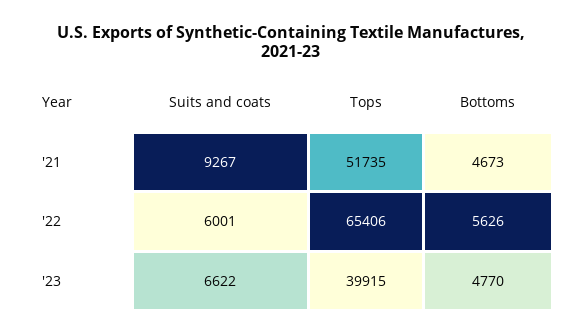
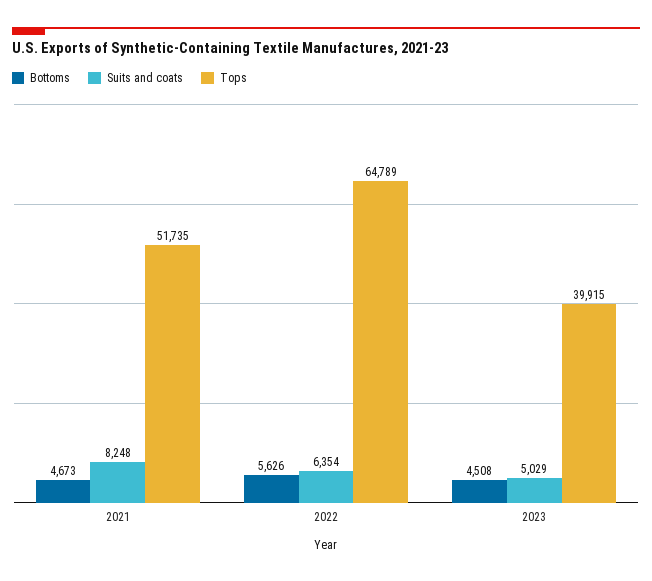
  {
    "Suits and coats": {
-     "'21": 9267,
+     "'21": 8248,
-     "'22": 6001,
+     "'22": 6354,
-     "'23": 6622
+     "'23": 5029
    },
    "Tops": {
      "'21": 51735,
-     "'22": 65406,
+     "'22": 64789,
      "'23": 39915
    },
    "Bottoms": {
      "'21": 4673,
      "'22": 5626,
-     "'23": 4770
+     "'23": 4508
    }
  }

